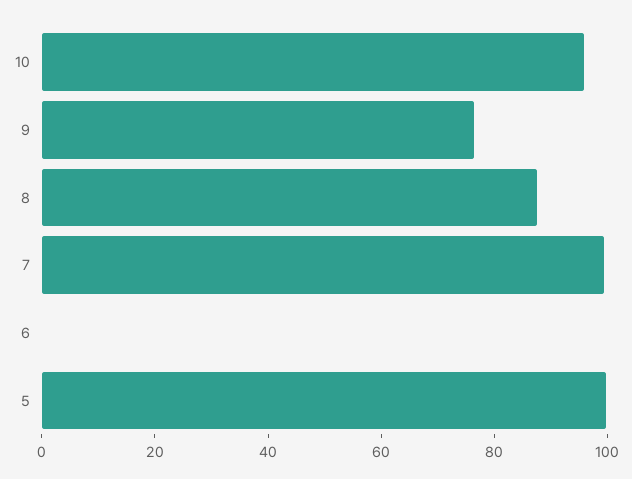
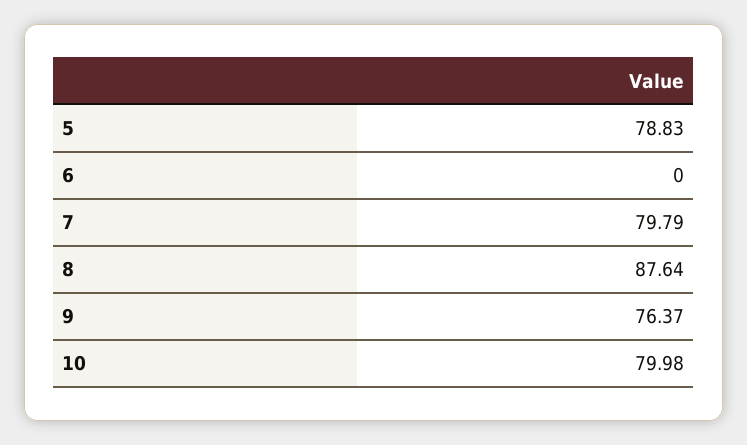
  {
-   "10": 95,
+   "10": 79.98,
    "9": 76.37,
    "8": 87.64,
-   "7": 100,
+   "7": 79.79,
    "6": 0,
-   "5": 100
+   "5": 78.83
  }

